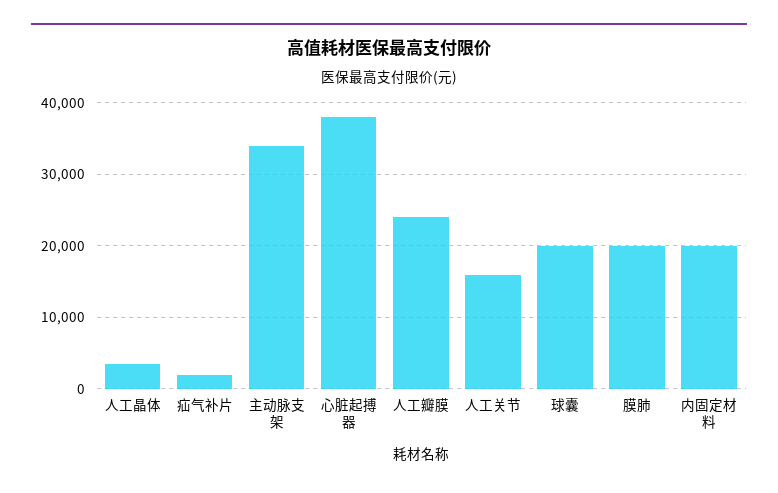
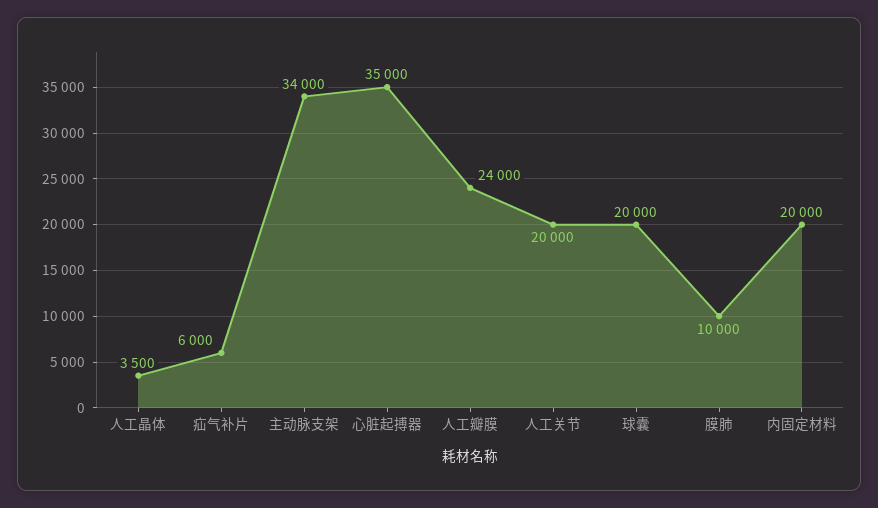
  {
    "人工晶体": 3500,
-   "疝气补片": 2000,
+   "疝气补片": 6000,
    "主动脉支架": 34000,
-   "心脏起搏器": 38000,
+   "心脏起搏器": 35000,
    "人工瓣膜": 24000,
-   "人工关节": 16000,
+   "人工关节": 20000,
    "球囊": 20000,
-   "膜肺": 20000,
+   "膜肺": 10000,
    "内固定材料": 20000
  }

